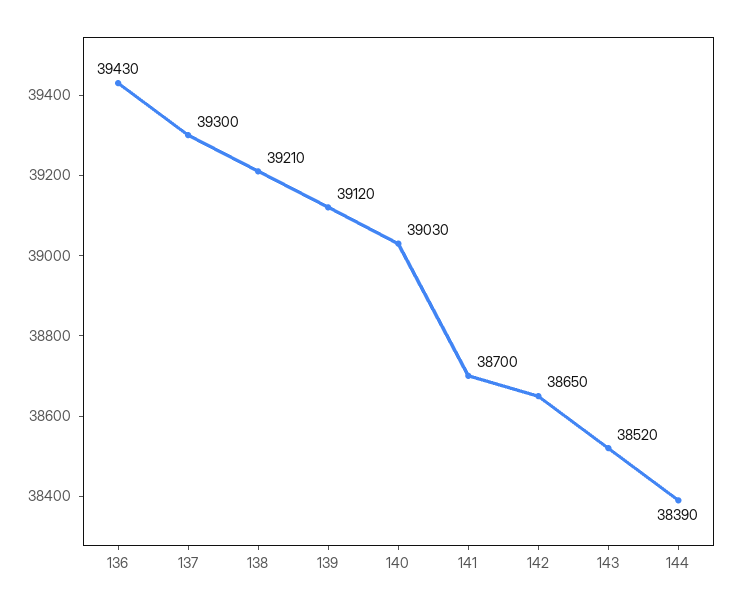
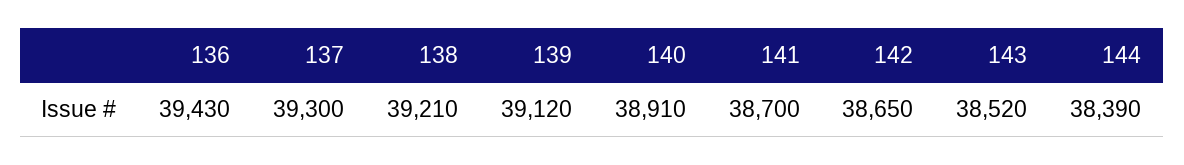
  {
    "136": 39430,
    "137": 39300,
    "138": 39210,
    "139": 39120,
-   "140": 39030,
+   "140": 38910,
    "141": 38700,
    "142": 38650,
    "143": 38520,
    "144": 38390
  }

